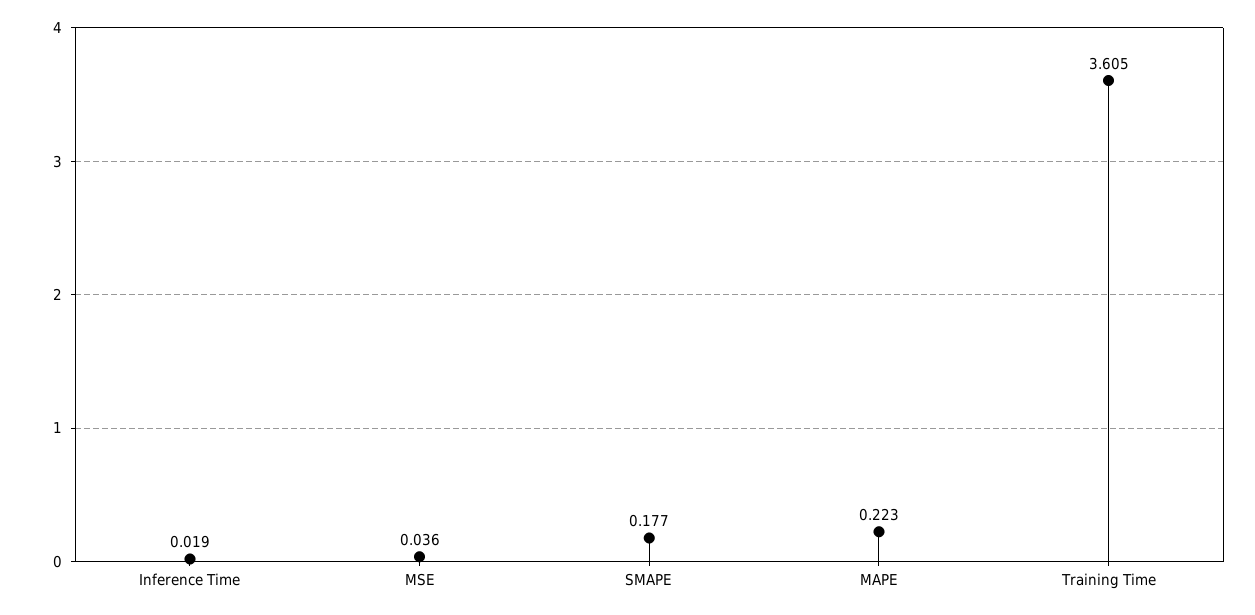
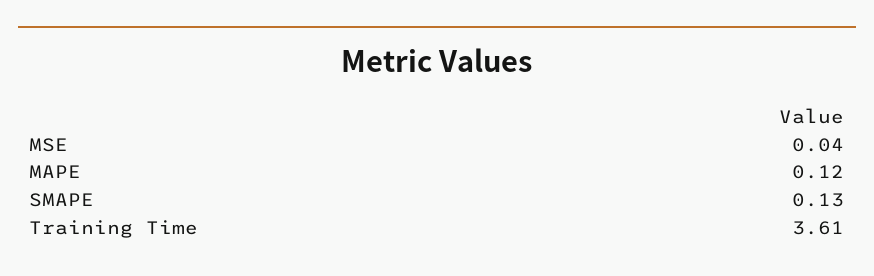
  {
-   "Inference Time": 0.019,
    "MSE": 0.036,
-   "SMAPE": 0.177,
+   "SMAPE": 0.13,
-   "MAPE": 0.223,
+   "MAPE": 0.12,
    "Training Time": 3.605
  }

